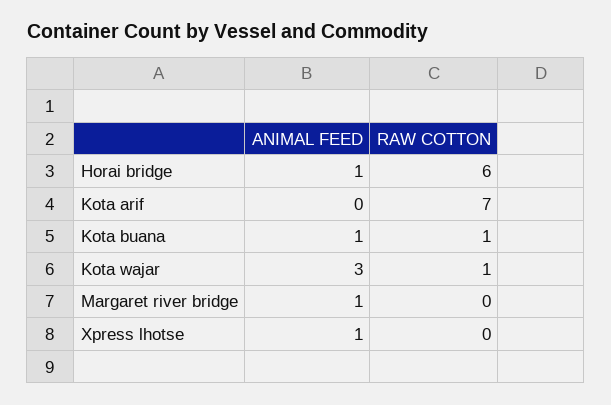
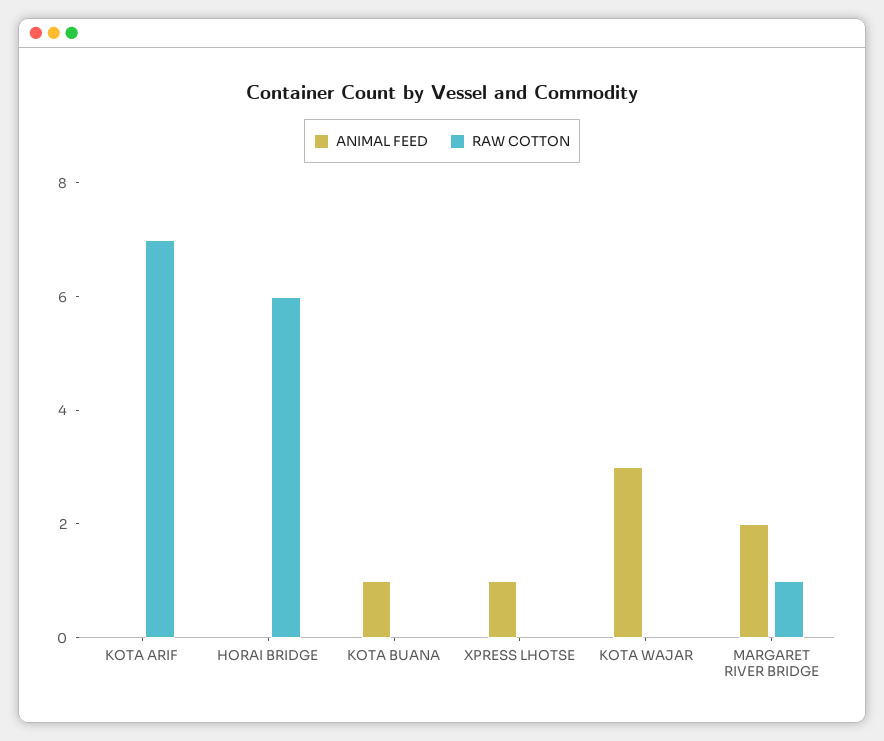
  {
    "ANIMAL FEED": {
-     "Horai bridge": 1,
+     "Horai bridge": 0,
      "Kota arif": 0,
      "Kota buana": 1,
      "Kota wajar": 3,
-     "Margaret river bridge": 1,
+     "Margaret river bridge": 2,
      "Xpress lhotse": 1
    },
    "RAW COTTON": {
      "Horai bridge": 6,
      "Kota arif": 7,
-     "Kota buana": 1,
+     "Kota buana": 0,
-     "Kota wajar": 1,
+     "Kota wajar": 0,
-     "Margaret river bridge": 0,
+     "Margaret river bridge": 1,
      "Xpress lhotse": 0
    }
  }

